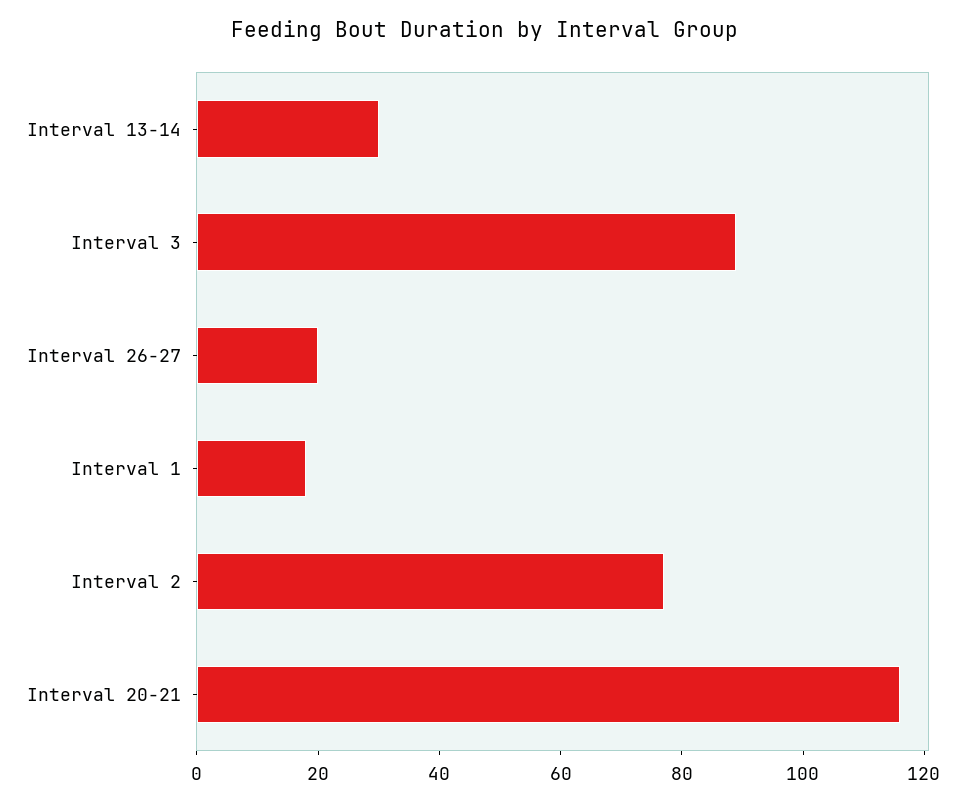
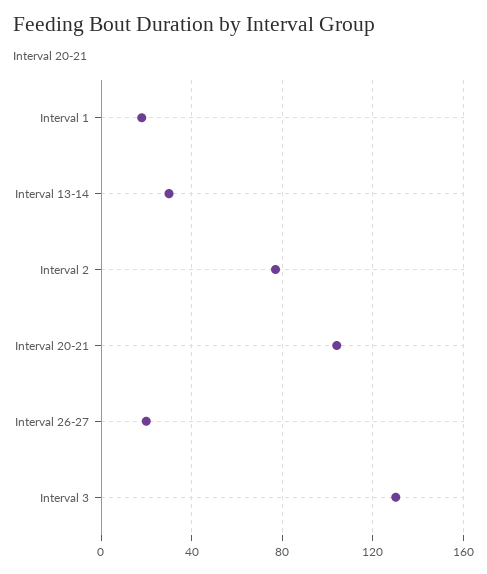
  {
    "Interval 13-14": 30,
-   "Interval 3": 90,
+   "Interval 3": 130,
    "Interval 26-27": 20,
    "Interval 1": 20,
    "Interval 2": 75,
-   "Interval 20-21": 115
+   "Interval 20-21": 105
  }

